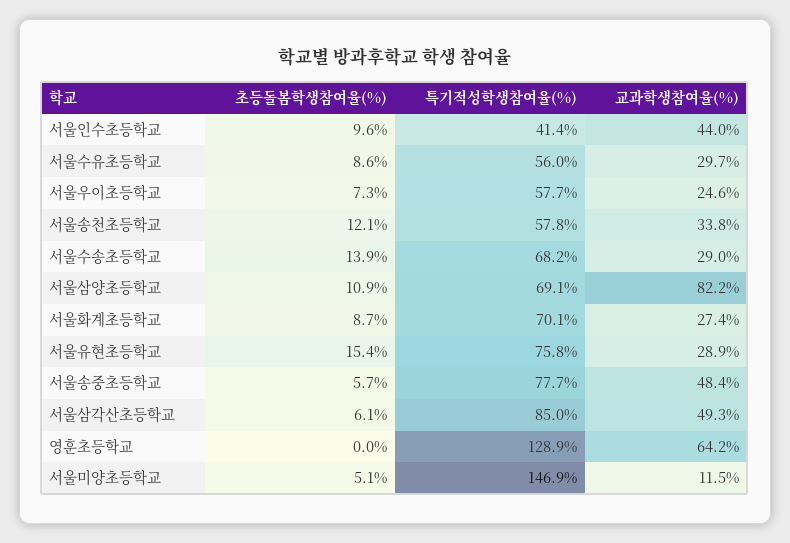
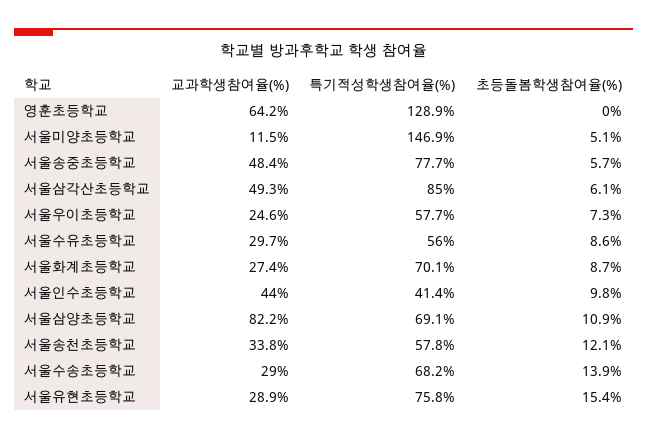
  {
    "초등돌봄학생참여율(%)": {
-     "서울인수초등학교": 9.6,
+     "서울인수초등학교": 9.8,
      "서울수유초등학교": 8.6,
      "서울우이초등학교": 7.3,
      "서울송천초등학교": 12.1,
      "서울수송초등학교": 13.9,
      "서울삼양초등학교": 10.9,
      "서울화계초등학교": 8.7,
      "서울유현초등학교": 15.4,
      "서울송중초등학교": 5.7,
      "서울삼각산초등학교": 6.1,
      "영훈초등학교": 0,
      "서울미양초등학교": 5.1
    },
    "특기적성학생참여율(%)": {
      "서울인수초등학교": 41.4,
      "서울수유초등학교": 56,
      "서울우이초등학교": 57.7,
      "서울송천초등학교": 57.8,
      "서울수송초등학교": 68.2,
      "서울삼양초등학교": 69.1,
      "서울화계초등학교": 70.1,
      "서울유현초등학교": 75.8,
      "서울송중초등학교": 77.7,
      "서울삼각산초등학교": 85,
      "영훈초등학교": 128.9,
      "서울미양초등학교": 146.9
    },
    "교과학생참여율(%)": {
      "서울인수초등학교": 44,
      "서울수유초등학교": 29.7,
      "서울우이초등학교": 24.6,
      "서울송천초등학교": 33.8,
      "서울수송초등학교": 29,
      "서울삼양초등학교": 82.2,
      "서울화계초등학교": 27.4,
      "서울유현초등학교": 28.9,
      "서울송중초등학교": 48.4,
      "서울삼각산초등학교": 49.3,
      "영훈초등학교": 64.2,
      "서울미양초등학교": 11.5
    }
  }

